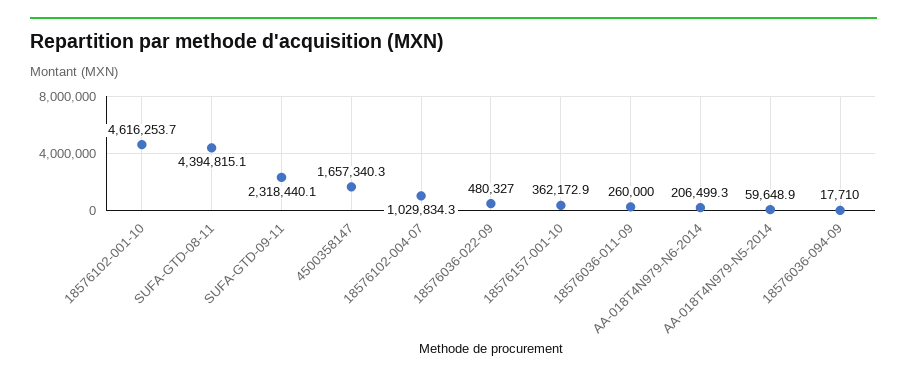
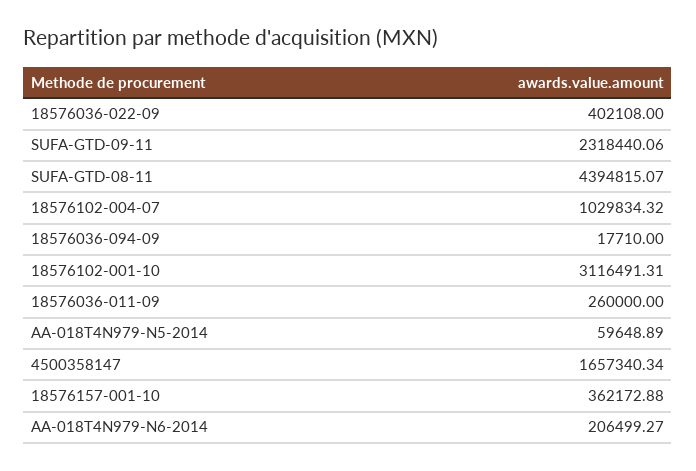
  {
-   "18576102-001-10": 4616253.7,
+   "18576102-001-10": 3116491.31,
    "SUFA-GTD-08-11": 4394815.07,
    "SUFA-GTD-09-11": 2318440.06,
    "4500358147": 1657340.34,
    "18576102-004-07": 1029834.32,
-   "18576036-022-09": 480327,
+   "18576036-022-09": 402108,
    "18576157-001-10": 362172.88,
    "18576036-011-09": 260000,
    "AA-018T4N979-N6-2014": 206499.27,
    "AA-018T4N979-N5-2014": 59648.89,
    "18576036-094-09": 17710
  }

